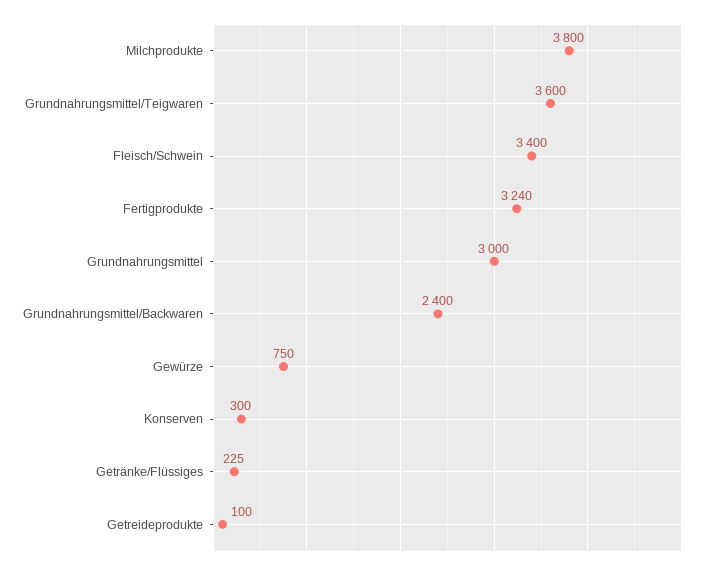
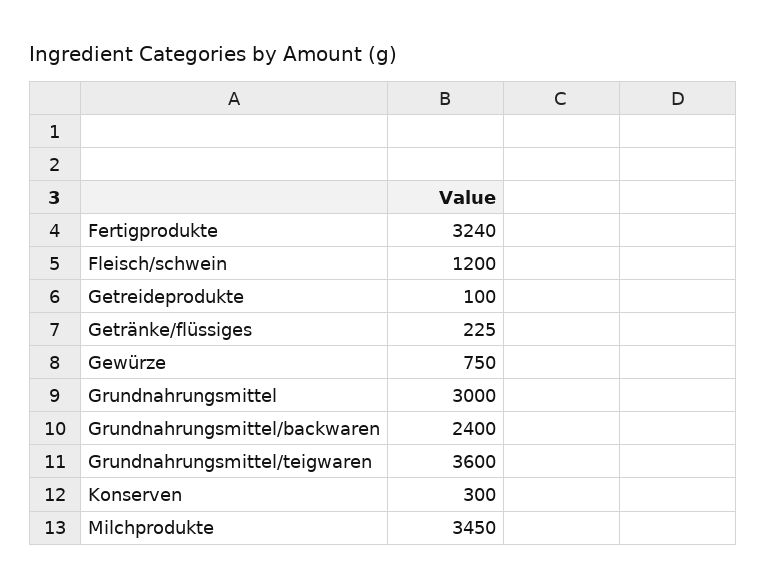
  {
-   "Milchprodukte": 3800,
+   "Milchprodukte": 3450,
    "Grundnahrungsmittel/Teigwaren": 3600,
-   "Fleisch/Schwein": 3400,
+   "Fleisch/Schwein": 1200,
    "Fertigprodukte": 3240,
    "Grundnahrungsmittel": 3000,
    "Grundnahrungsmittel/Backwaren": 2400,
    "Gewürze": 750,
    "Konserven": 300,
    "Getränke/Flüssiges": 225,
    "Getreideprodukte": 100
  }

